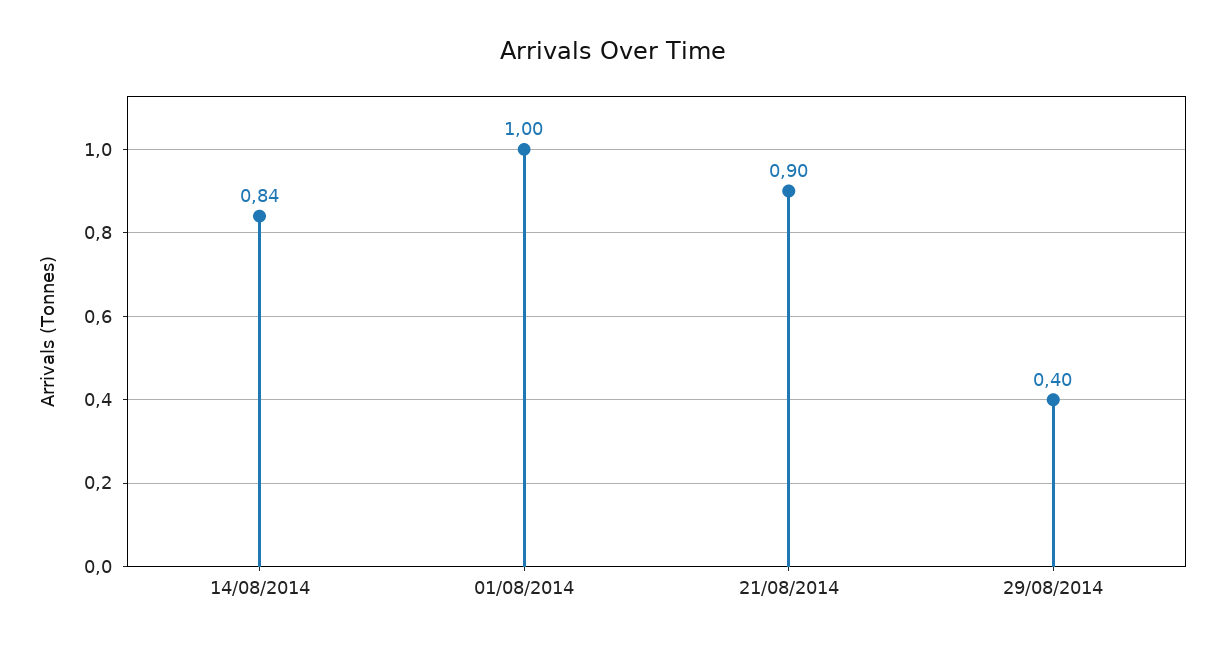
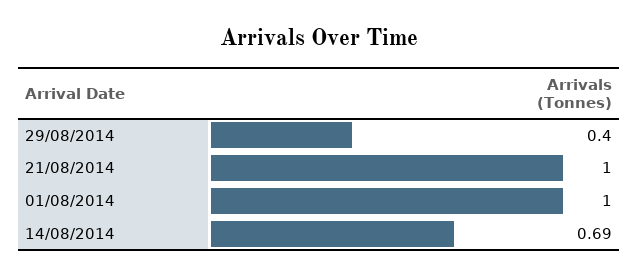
  {
-   "14/08/2014": 0.84,
+   "14/08/2014": 0.69,
    "01/08/2014": 1,
-   "21/08/2014": 0.9,
+   "21/08/2014": 1,
    "29/08/2014": 0.4
  }

